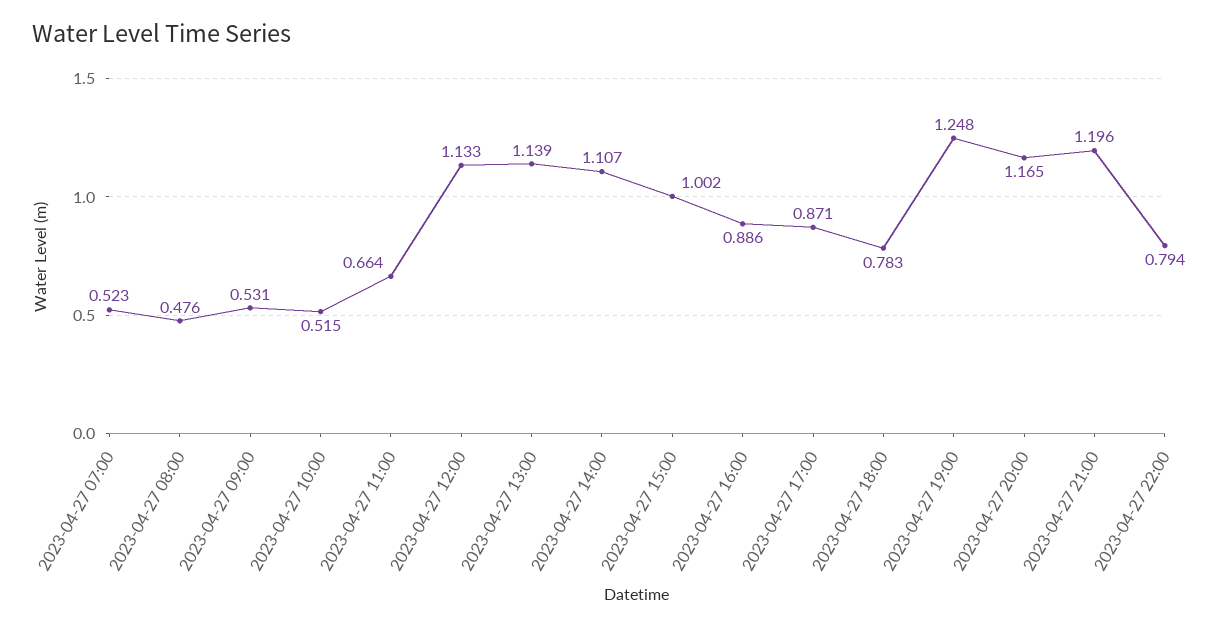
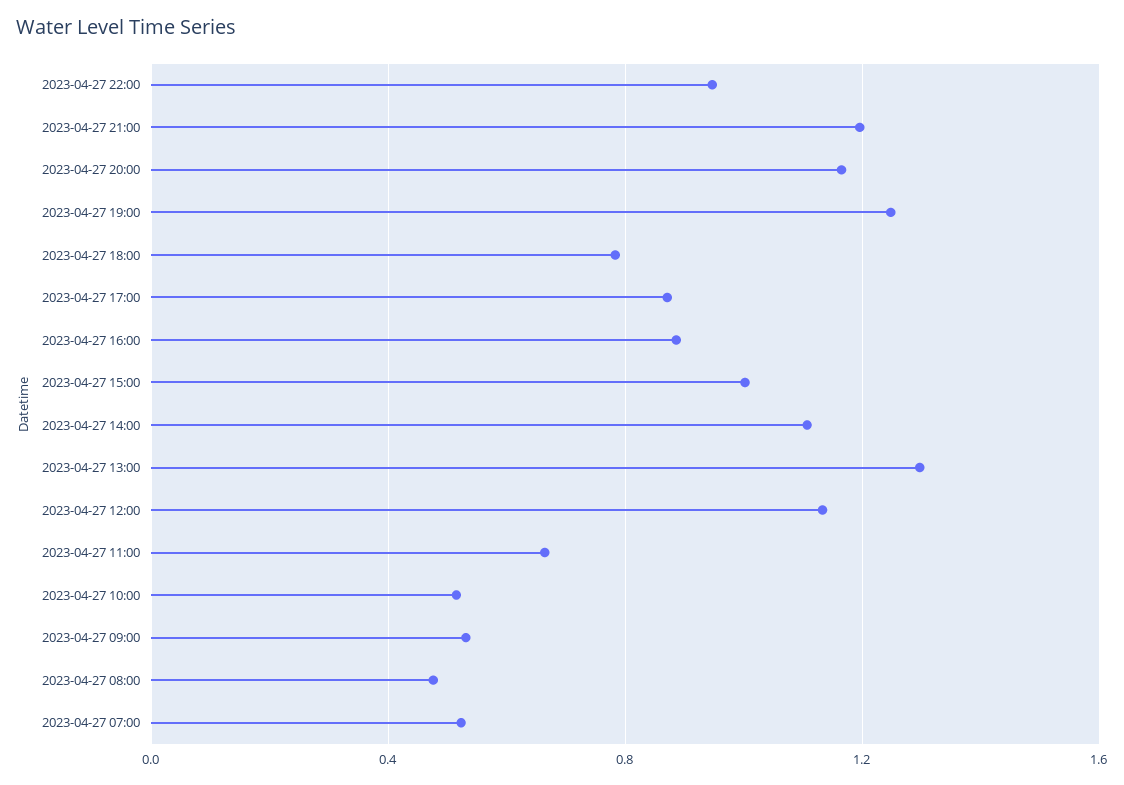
  {
    "2023-04-27 07:00": 0.523,
    "2023-04-27 08:00": 0.476,
    "2023-04-27 09:00": 0.531,
    "2023-04-27 10:00": 0.515,
    "2023-04-27 11:00": 0.664,
    "2023-04-27 12:00": 1.133,
-   "2023-04-27 13:00": 1.139,
+   "2023-04-27 13:00": 1.3,
    "2023-04-27 14:00": 1.107,
    "2023-04-27 15:00": 1.002,
    "2023-04-27 16:00": 0.886,
    "2023-04-27 17:00": 0.871,
    "2023-04-27 18:00": 0.783,
    "2023-04-27 19:00": 1.248,
    "2023-04-27 20:00": 1.165,
    "2023-04-27 21:00": 1.196,
-   "2023-04-27 22:00": 0.794
+   "2023-04-27 22:00": 0.95
  }

